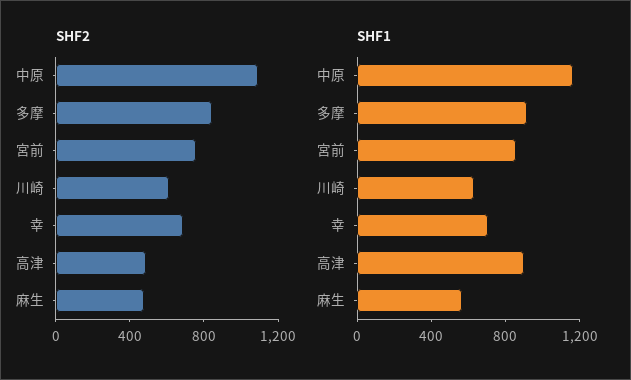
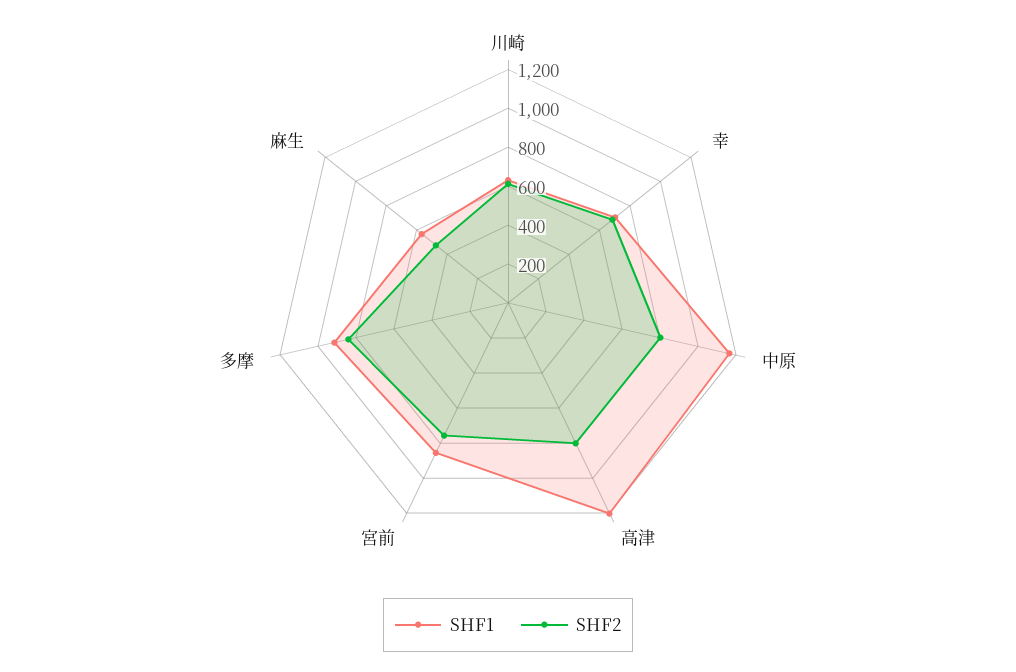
  {
    "SHF2": {
-     "中原": 1100,
+     "中原": 800,
      "多摩": 850,
      "宮前": 750,
      "川崎": 600,
      "幸": 700,
-     "高津": 500,
+     "高津": 800,
      "麻生": 450
    },
    "SHF1": {
      "中原": 1150,
      "多摩": 900,
      "宮前": 850,
      "川崎": 650,
      "幸": 700,
-     "高津": 900,
+     "高津": 1200,
      "麻生": 550
    }
  }

